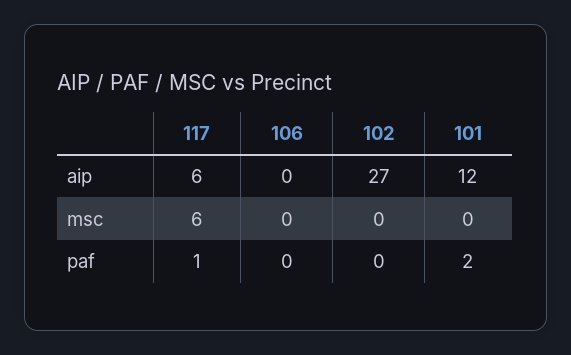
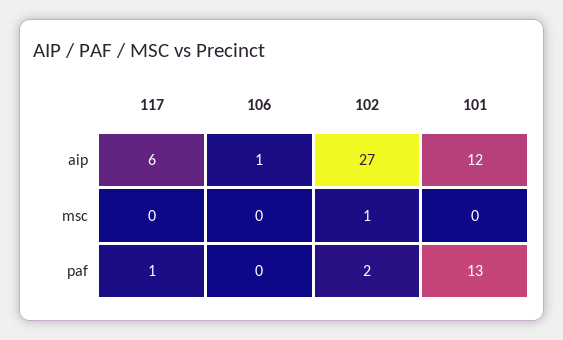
  {
    "117": {
      "aip": 6,
-     "msc": 6,
+     "msc": 0,
      "paf": 1
    },
    "106": {
-     "aip": 0,
+     "aip": 1,
      "msc": 0,
      "paf": 0
    },
    "102": {
      "aip": 27,
-     "msc": 0,
+     "msc": 1,
-     "paf": 0
+     "paf": 2
    },
    "101": {
      "aip": 12,
      "msc": 0,
-     "paf": 2
+     "paf": 13
    }
  }

